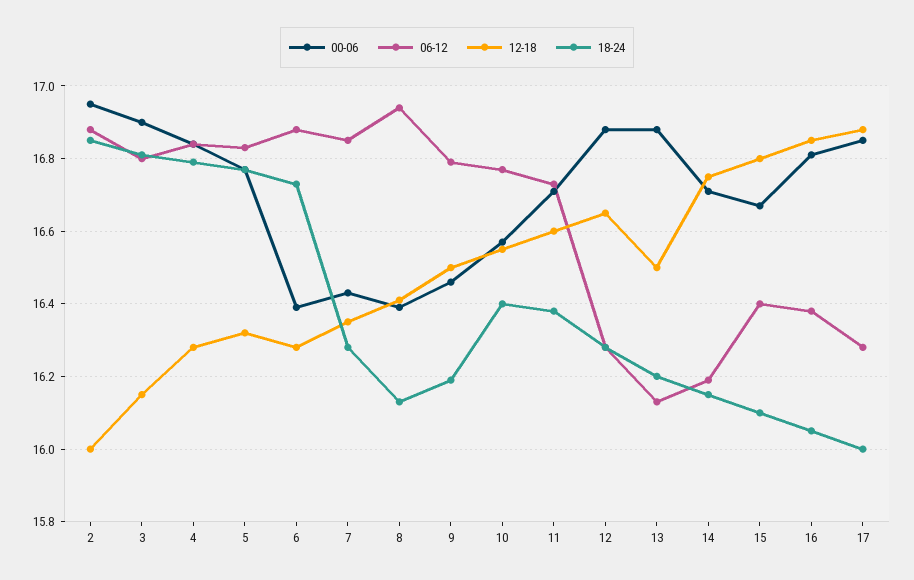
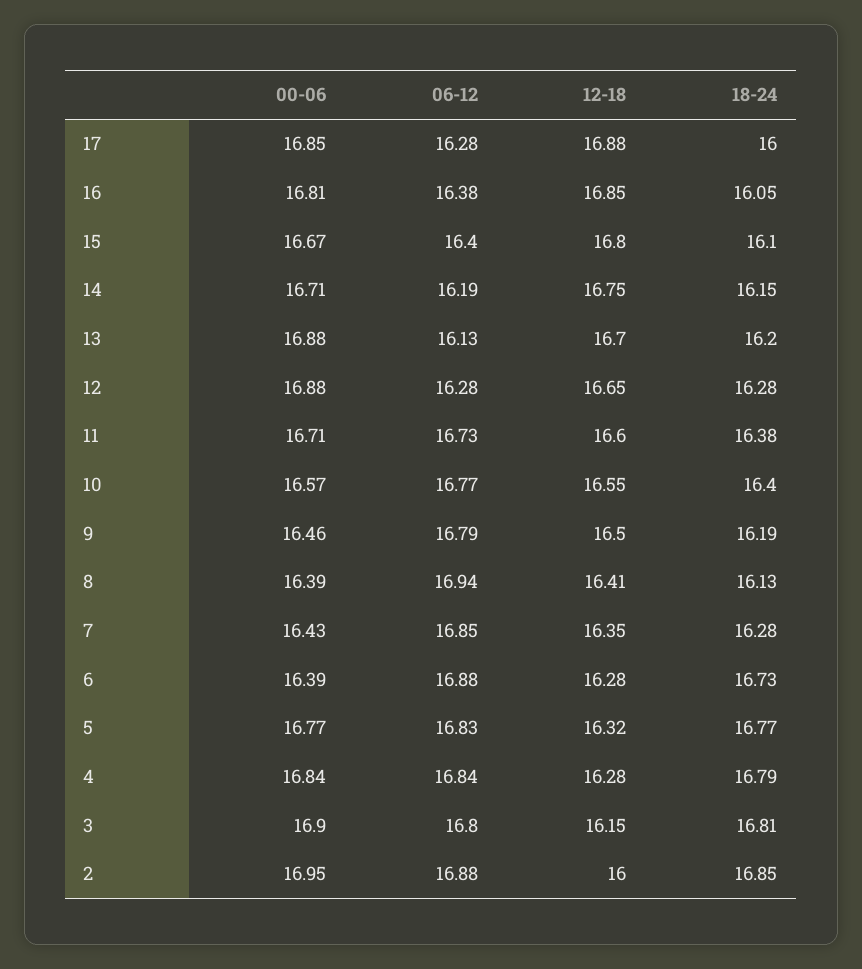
  {
    "00-06": {
      "2": 16.95,
      "3": 16.9,
      "4": 16.84,
      "5": 16.77,
      "6": 16.39,
      "7": 16.43,
      "8": 16.39,
      "9": 16.46,
      "10": 16.57,
      "11": 16.71,
      "12": 16.88,
      "13": 16.88,
      "14": 16.71,
      "15": 16.67,
      "16": 16.81,
      "17": 16.85
    },
    "06-12": {
      "2": 16.88,
      "3": 16.8,
      "4": 16.84,
      "5": 16.83,
      "6": 16.88,
      "7": 16.85,
      "8": 16.94,
      "9": 16.79,
      "10": 16.77,
      "11": 16.73,
      "12": 16.28,
      "13": 16.13,
      "14": 16.19,
      "15": 16.4,
      "16": 16.38,
      "17": 16.28
    },
    "12-18": {
      "2": 16,
      "3": 16.15,
      "4": 16.28,
      "5": 16.32,
      "6": 16.28,
      "7": 16.35,
      "8": 16.41,
      "9": 16.5,
      "10": 16.55,
      "11": 16.6,
      "12": 16.65,
-     "13": 16.5,
+     "13": 16.7,
      "14": 16.75,
      "15": 16.8,
      "16": 16.85,
      "17": 16.88
    },
    "18-24": {
      "2": 16.85,
      "3": 16.81,
      "4": 16.79,
      "5": 16.77,
      "6": 16.73,
      "7": 16.28,
      "8": 16.13,
      "9": 16.19,
      "10": 16.4,
      "11": 16.38,
      "12": 16.28,
      "13": 16.2,
      "14": 16.15,
      "15": 16.1,
      "16": 16.05,
      "17": 16
    }
  }

